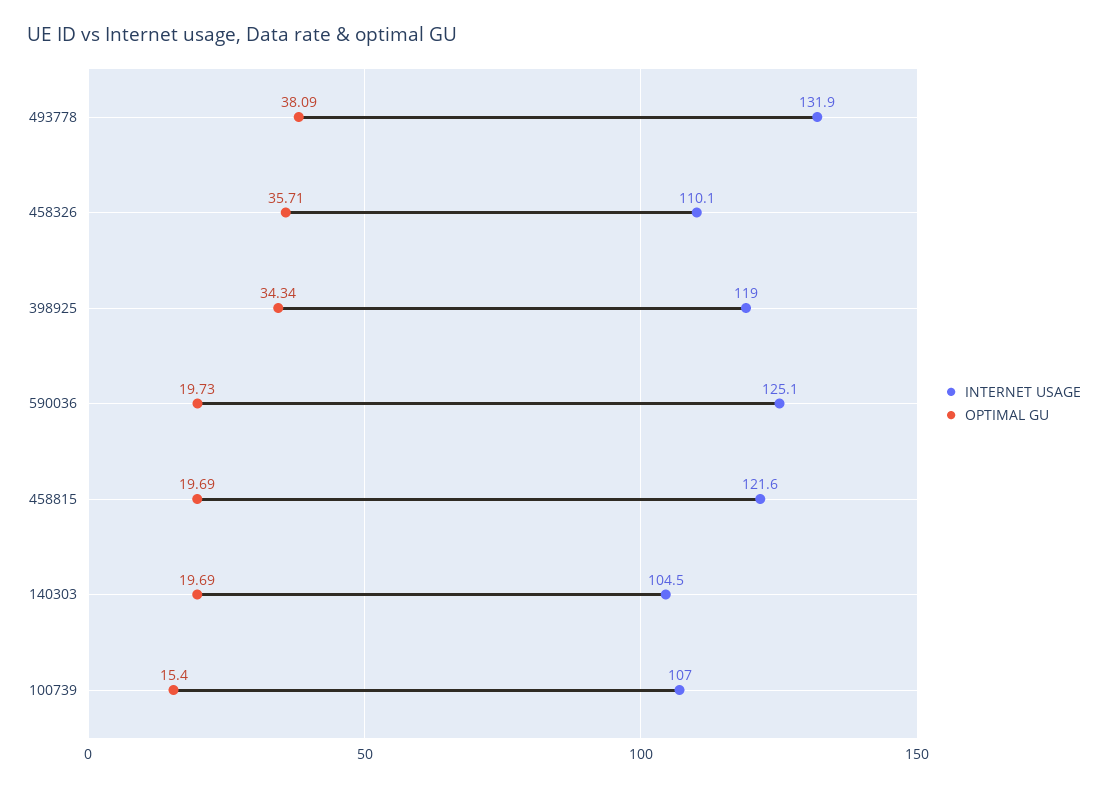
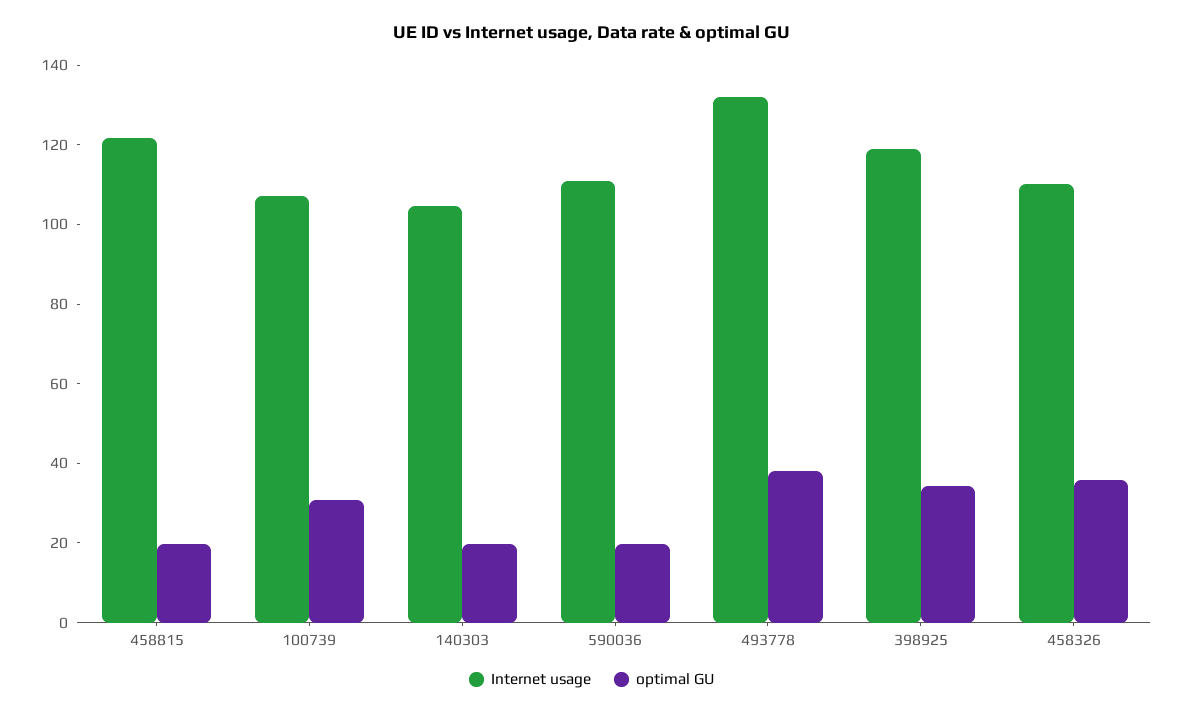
  {
    "INTERNET USAGE": {
      "493778": 131.9,
      "458326": 110.1,
      "398925": 119,
-     "590036": 125.1,
+     "590036": 110,
      "458815": 121.6,
      "140303": 104.5,
      "100739": 107
    },
    "OPTIMAL GU": {
      "493778": 38.09,
      "458326": 35.71,
      "398925": 34.34,
      "590036": 19.73,
      "458815": 19.69,
      "140303": 19.69,
-     "100739": 15.4
+     "100739": 30
    }
  }

